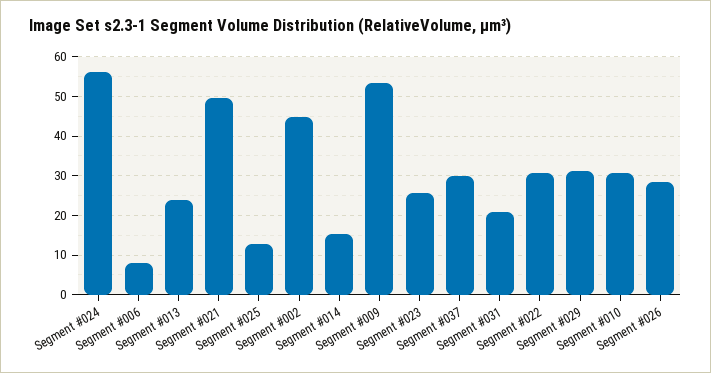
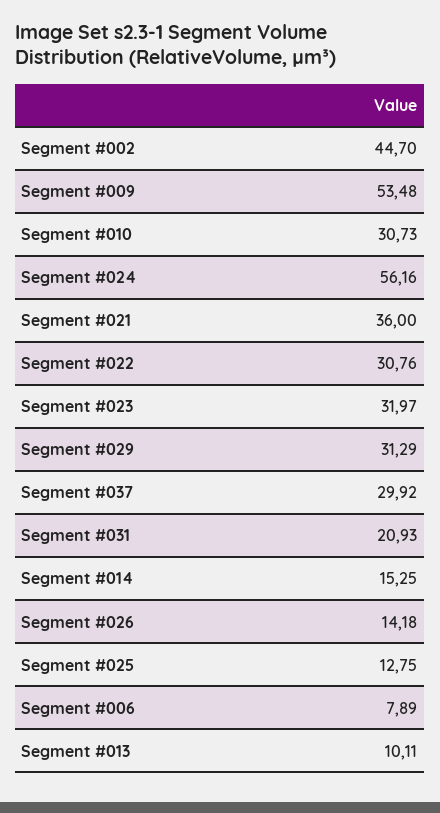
  {
    "Segment #024": 56.16,
    "Segment #006": 7.89,
-   "Segment #013": 24,
+   "Segment #013": 10.11,
-   "Segment #021": 50,
+   "Segment #021": 36,
    "Segment #025": 12.75,
    "Segment #002": 44.7,
    "Segment #014": 15.25,
    "Segment #009": 53.48,
-   "Segment #023": 26,
+   "Segment #023": 31.97,
    "Segment #037": 29.92,
    "Segment #031": 20.93,
    "Segment #022": 30.76,
    "Segment #029": 31.29,
    "Segment #010": 30.73,
-   "Segment #026": 28
+   "Segment #026": 14.18
  }

